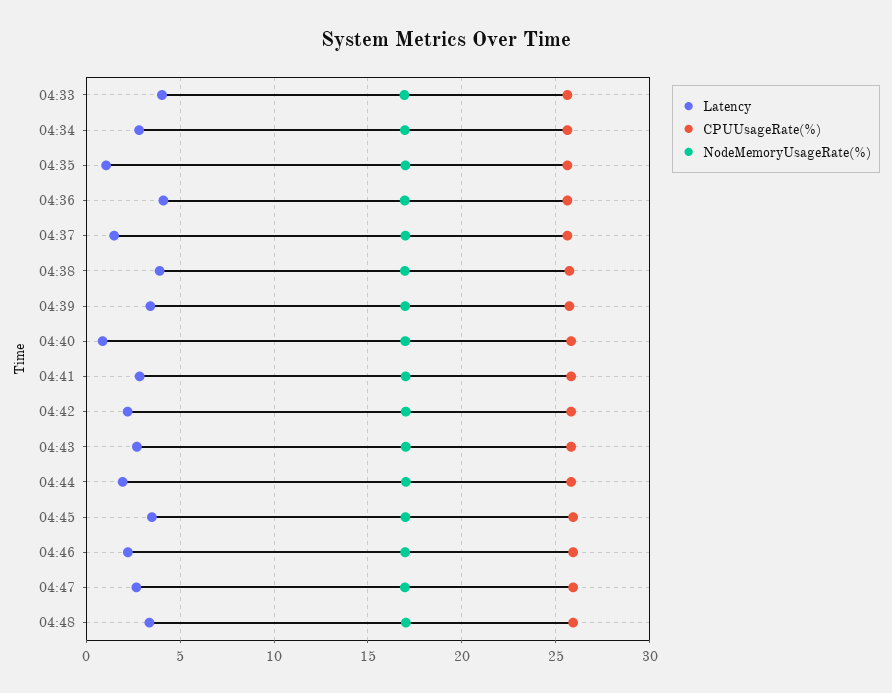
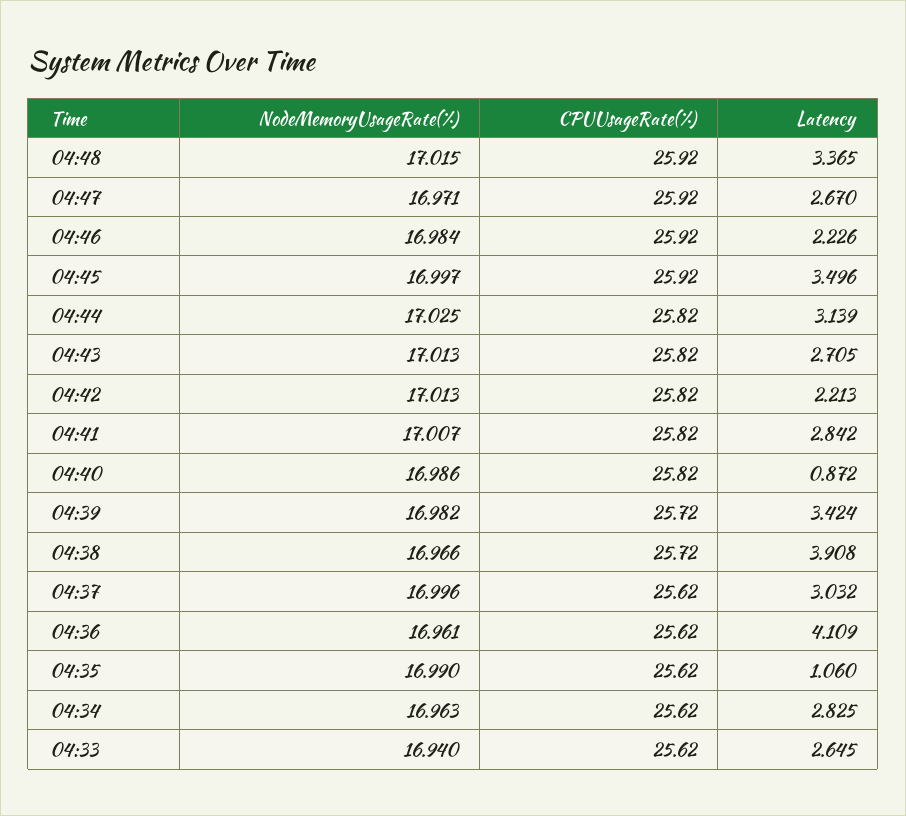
  {
    "Latency": {
-     "04:33": 4,
+     "04:33": 2.645,
      "04:34": 2.825,
      "04:35": 1.06,
      "04:36": 4.109,
-     "04:37": 1.5,
+     "04:37": 3.032,
      "04:38": 3.908,
      "04:39": 3.424,
      "04:40": 0.872,
      "04:41": 2.842,
      "04:42": 2.213,
      "04:43": 2.705,
-     "04:44": 2,
+     "04:44": 3.139,
      "04:45": 3.496,
      "04:46": 2.226,
      "04:47": 2.67,
      "04:48": 3.365
    },
    "CPUUsageRate(%)": {
      "04:33": 25.62,
      "04:34": 25.62,
      "04:35": 25.62,
      "04:36": 25.62,
      "04:37": 25.62,
      "04:38": 25.72,
      "04:39": 25.72,
      "04:40": 25.82,
      "04:41": 25.82,
      "04:42": 25.82,
      "04:43": 25.82,
      "04:44": 25.82,
      "04:45": 25.92,
      "04:46": 25.92,
      "04:47": 25.92,
      "04:48": 25.92
    },
    "NodeMemoryUsageRate(%)": {
      "04:33": 16.94,
      "04:34": 16.963,
      "04:35": 16.99,
      "04:36": 16.961,
      "04:37": 16.996,
      "04:38": 16.966,
      "04:39": 16.982,
      "04:40": 16.986,
      "04:41": 17.007,
      "04:42": 17.013,
      "04:43": 17.013,
      "04:44": 17.025,
      "04:45": 16.997,
      "04:46": 16.984,
      "04:47": 16.971,
      "04:48": 17.015
    }
  }

